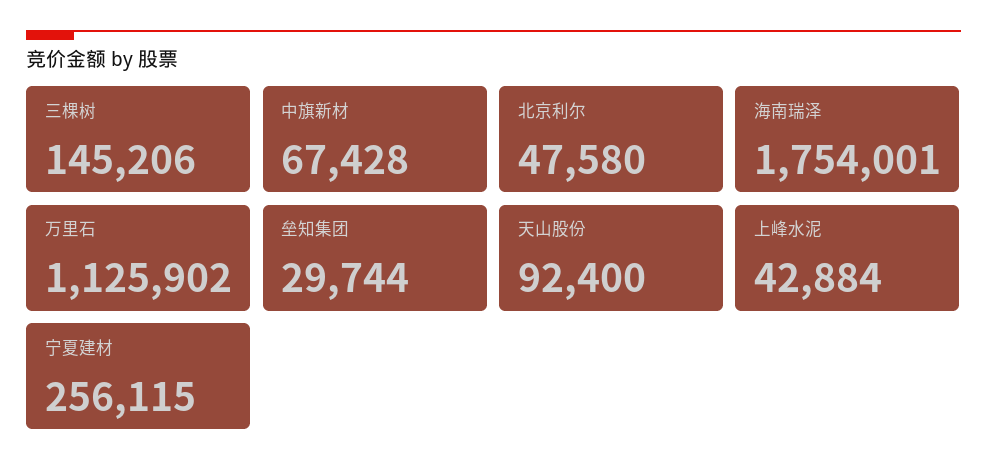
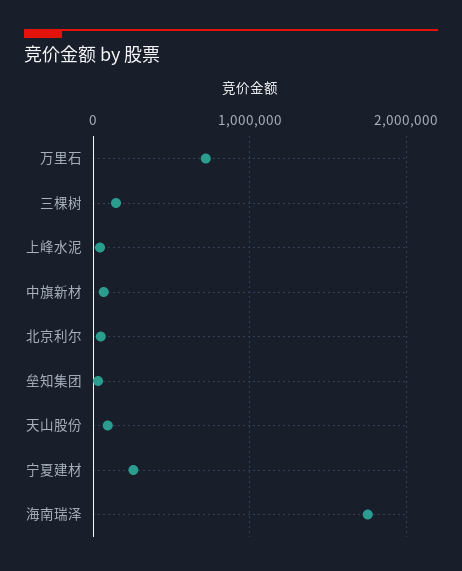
  {
    "三棵树": 145206,
    "中旗新材": 67428,
    "北京利尔": 47580,
    "海南瑞泽": 1754001,
-   "万里石": 1125902,
+   "万里石": 700000,
    "垒知集团": 29744,
    "天山股份": 92400,
    "上峰水泥": 42884,
    "宁夏建材": 256115
  }

